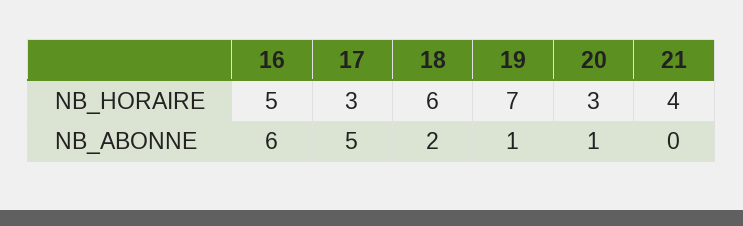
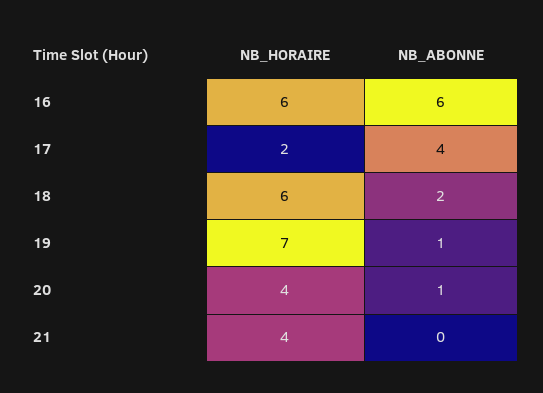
  {
    "16": {
-     "NB_HORAIRE": 5,
+     "NB_HORAIRE": 6,
      "NB_ABONNE": 6
    },
    "17": {
-     "NB_HORAIRE": 3,
+     "NB_HORAIRE": 2,
-     "NB_ABONNE": 5
+     "NB_ABONNE": 4
    },
    "18": {
      "NB_HORAIRE": 6,
      "NB_ABONNE": 2
    },
    "19": {
      "NB_HORAIRE": 7,
      "NB_ABONNE": 1
    },
    "20": {
-     "NB_HORAIRE": 3,
+     "NB_HORAIRE": 4,
      "NB_ABONNE": 1
    },
    "21": {
      "NB_HORAIRE": 4,
      "NB_ABONNE": 0
    }
  }

